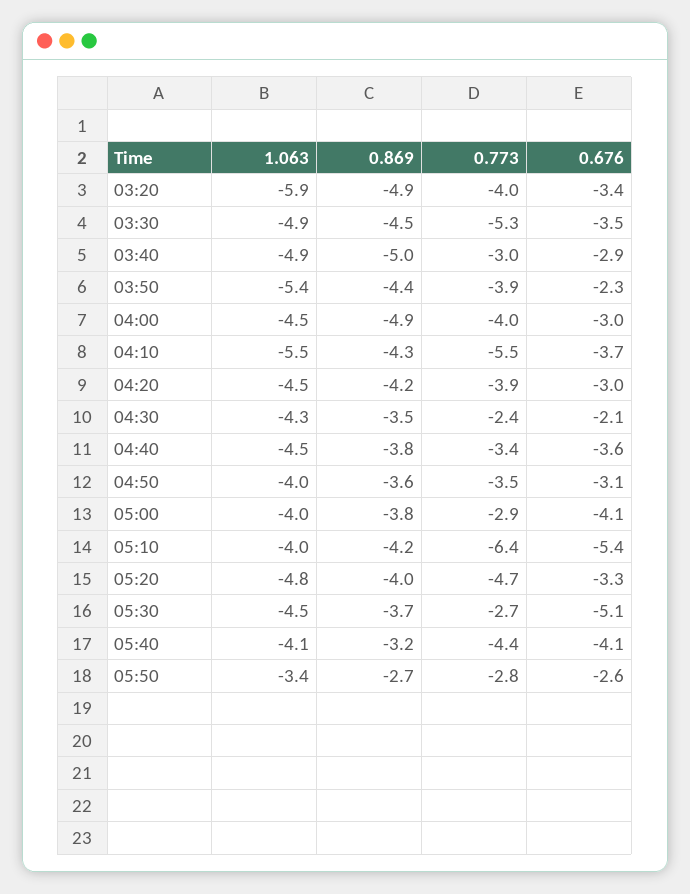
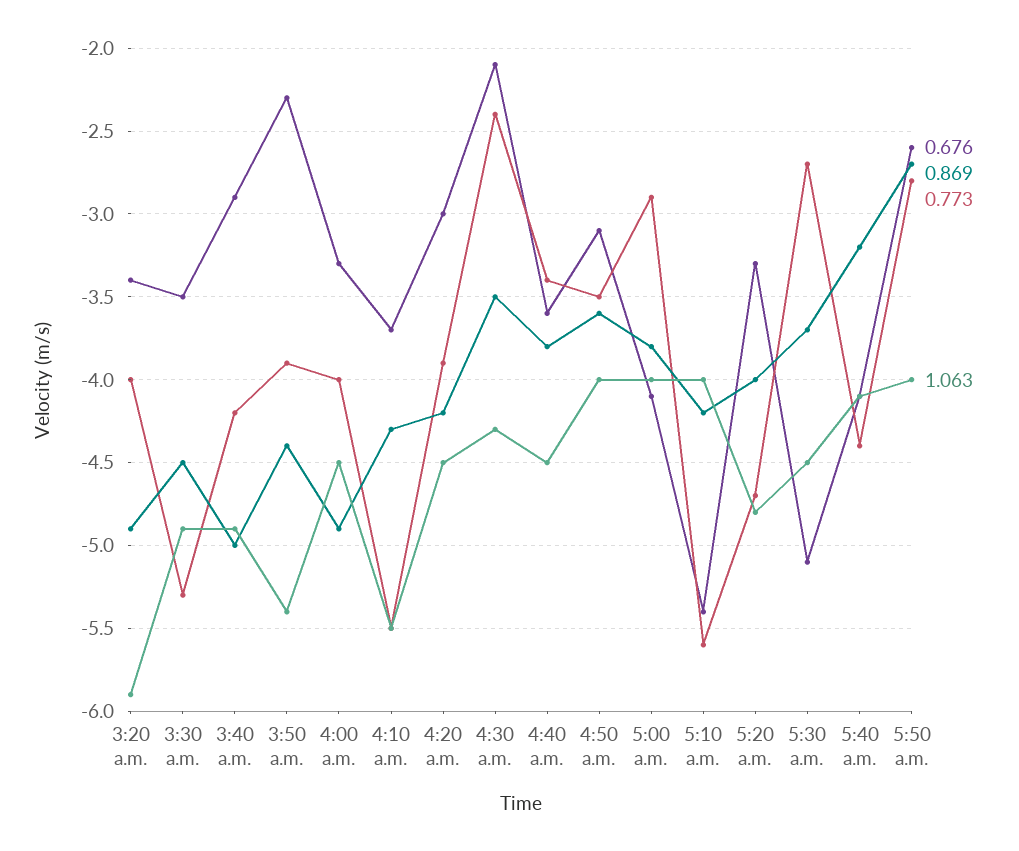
  {
    "1.063": {
      "03:20": -5.9,
      "03:30": -4.9,
      "03:40": -4.9,
      "03:50": -5.4,
      "04:00": -4.5,
      "04:10": -5.5,
      "04:20": -4.5,
      "04:30": -4.3,
      "04:40": -4.5,
      "04:50": -4,
      "05:00": -4,
      "05:10": -4,
      "05:20": -4.8,
      "05:30": -4.5,
      "05:40": -4.1,
-     "05:50": -3.4
+     "05:50": -4
    },
    "0.869": {
      "03:20": -4.9,
      "03:30": -4.5,
      "03:40": -5,
      "03:50": -4.4,
      "04:00": -4.9,
      "04:10": -4.3,
      "04:20": -4.2,
      "04:30": -3.5,
      "04:40": -3.8,
      "04:50": -3.6,
      "05:00": -3.8,
      "05:10": -4.2,
      "05:20": -4,
      "05:30": -3.7,
      "05:40": -3.2,
      "05:50": -2.7
    },
    "0.773": {
      "03:20": -4,
      "03:30": -5.3,
-     "03:40": -3,
+     "03:40": -4.2,
      "03:50": -3.9,
      "04:00": -4,
      "04:10": -5.5,
      "04:20": -3.9,
      "04:30": -2.4,
      "04:40": -3.4,
      "04:50": -3.5,
      "05:00": -2.9,
-     "05:10": -6.4,
+     "05:10": -5.6,
      "05:20": -4.7,
      "05:30": -2.7,
      "05:40": -4.4,
      "05:50": -2.8
    },
    "0.676": {
      "03:20": -3.4,
      "03:30": -3.5,
      "03:40": -2.9,
      "03:50": -2.3,
-     "04:00": -3,
+     "04:00": -3.3,
      "04:10": -3.7,
      "04:20": -3,
      "04:30": -2.1,
      "04:40": -3.6,
      "04:50": -3.1,
      "05:00": -4.1,
      "05:10": -5.4,
      "05:20": -3.3,
      "05:30": -5.1,
      "05:40": -4.1,
      "05:50": -2.6
    }
  }

